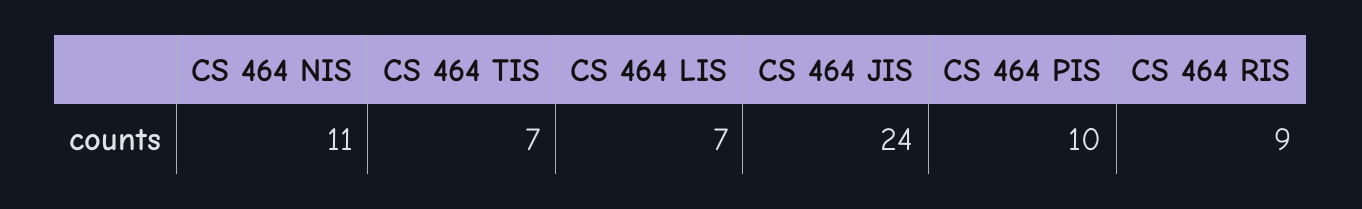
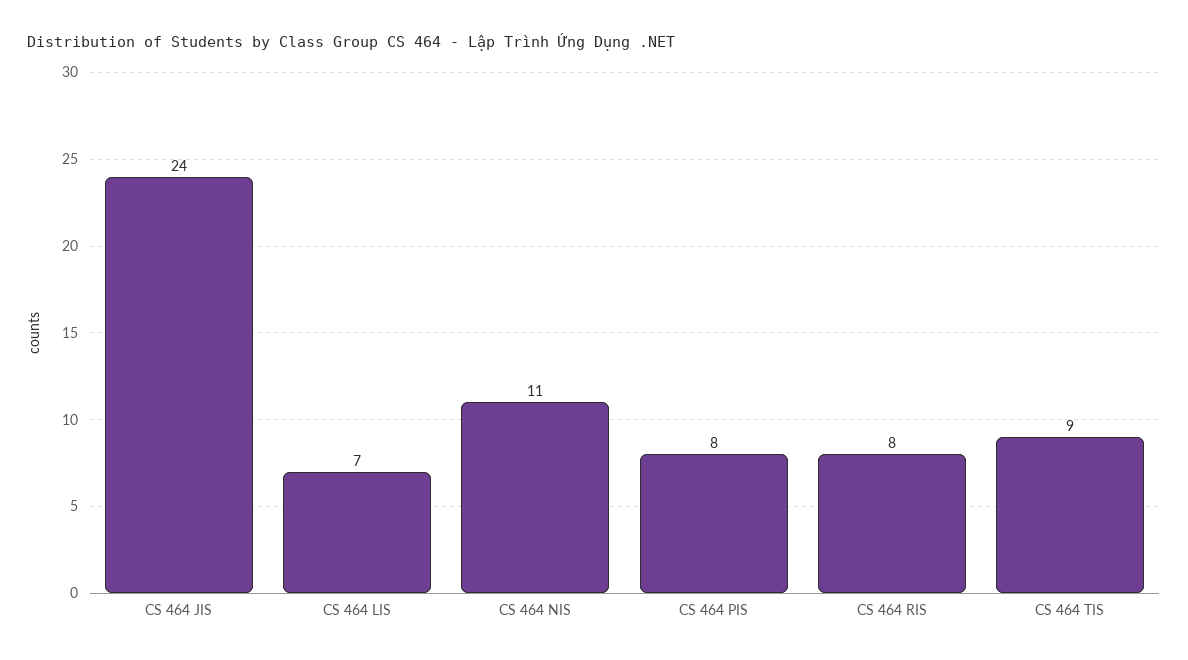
  {
    "CS 464 NIS": 11,
-   "CS 464 TIS": 7,
+   "CS 464 TIS": 9,
    "CS 464 LIS": 7,
    "CS 464 JIS": 24,
-   "CS 464 PIS": 10,
+   "CS 464 PIS": 8,
-   "CS 464 RIS": 9
+   "CS 464 RIS": 8
  }

